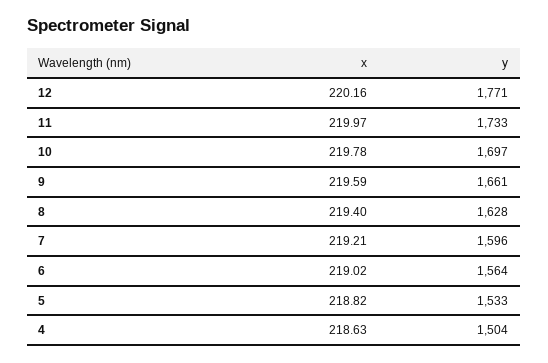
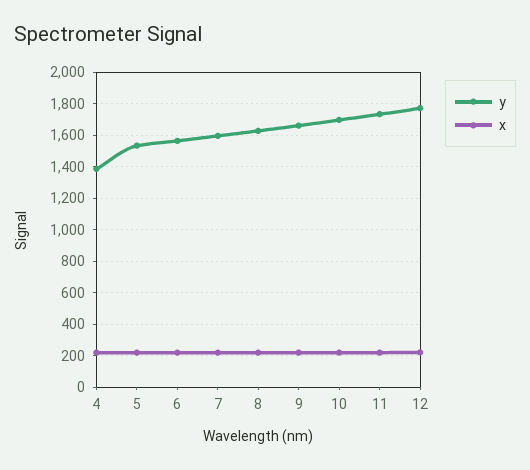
  {
    "x": {
      "12": 220.16,
      "11": 219.97,
      "10": 219.78,
      "9": 219.59,
      "8": 219.4,
      "7": 219.21,
      "6": 219.02,
      "5": 218.82,
      "4": 218.63
    },
    "y": {
      "12": 1771,
      "11": 1733,
      "10": 1697,
      "9": 1661,
      "8": 1628,
      "7": 1596,
      "6": 1564,
      "5": 1533,
-     "4": 1504
+     "4": 1400
    }
  }

